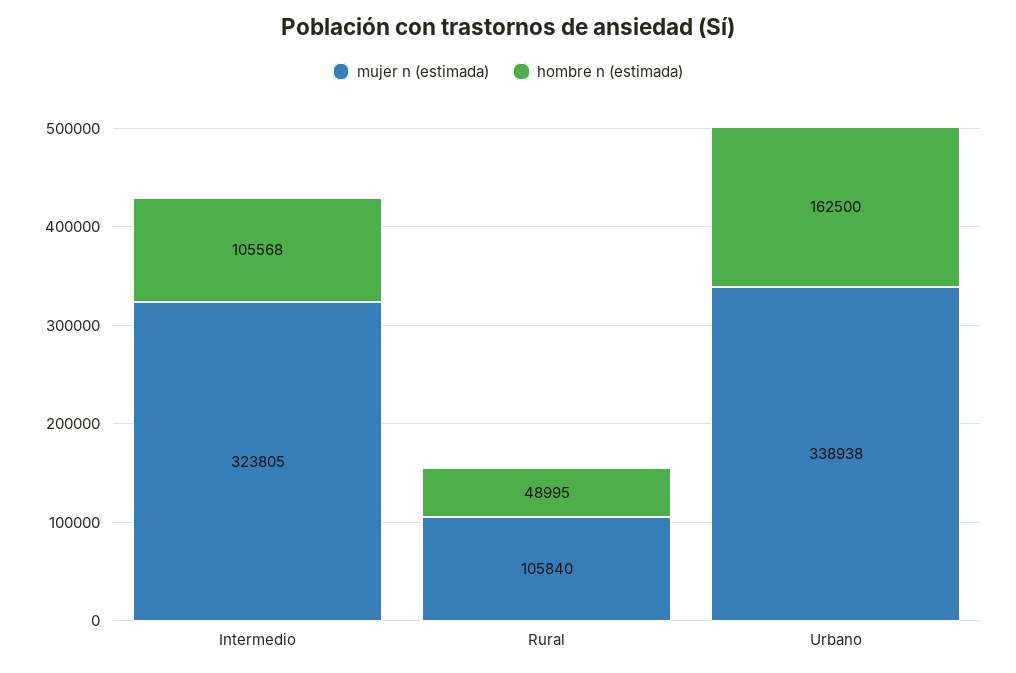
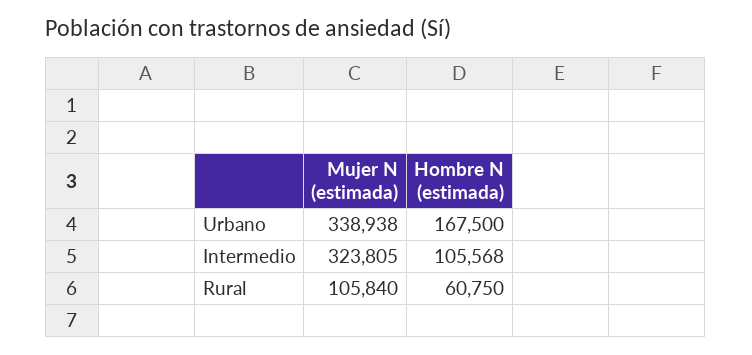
  {
    "mujer n (estimada)": {
      "Intermedio": 323805,
      "Rural": 105840,
      "Urbano": 338938
    },
    "hombre n (estimada)": {
      "Intermedio": 105568,
-     "Rural": 48995,
+     "Rural": 60750,
-     "Urbano": 162500
+     "Urbano": 167500
    }
  }

